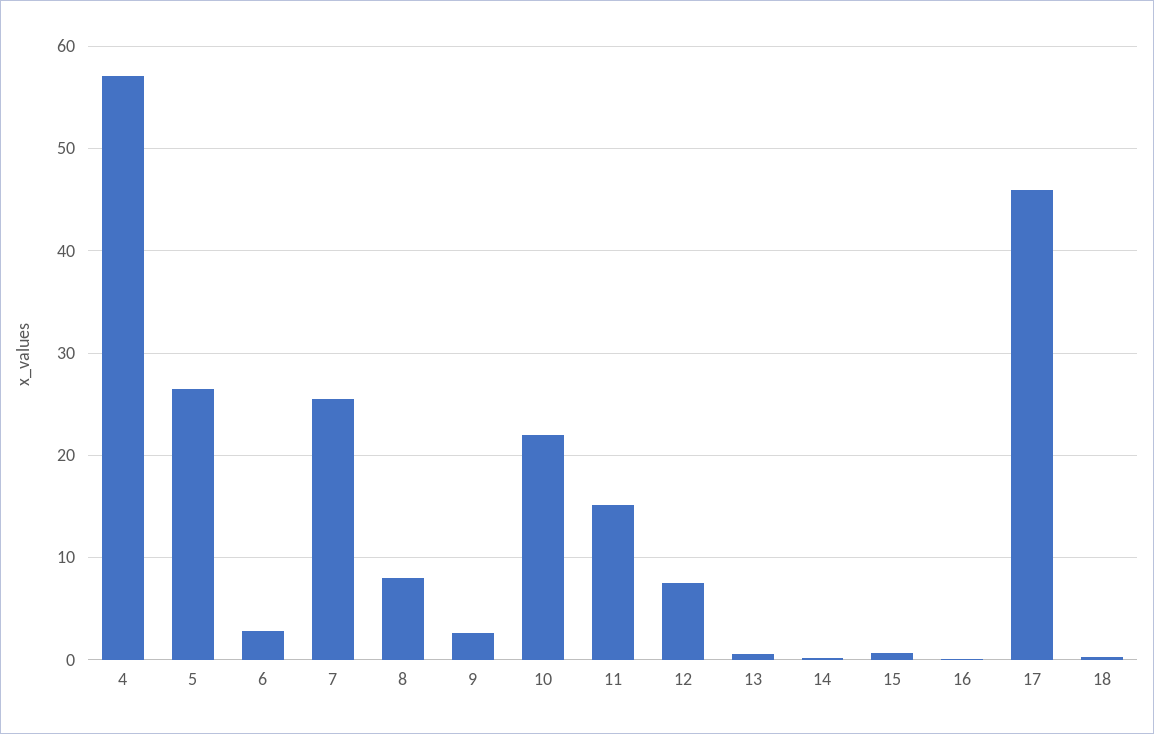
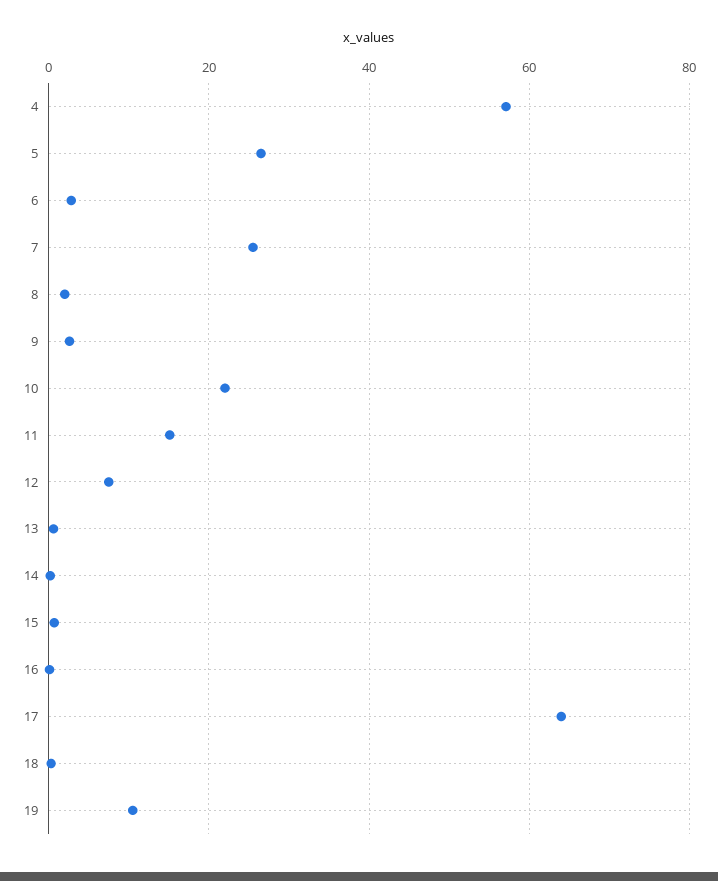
  {
    "4": 57,
    "5": 27,
    "6": 3,
    "7": 26,
-   "8": 8,
+   "8": 2,
    "9": 3,
    "10": 22,
    "11": 15,
    "12": 8,
    "13": 1,
    "14": 0,
    "15": 1,
    "16": 0,
-   "17": 46,
+   "17": 64,
-   "18": 0
+   "18": 0,
+   "19": 10
  }

